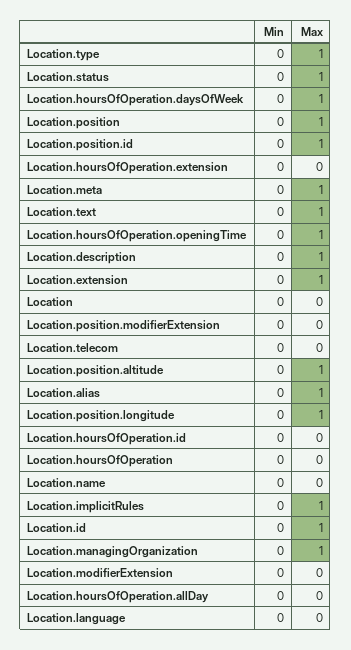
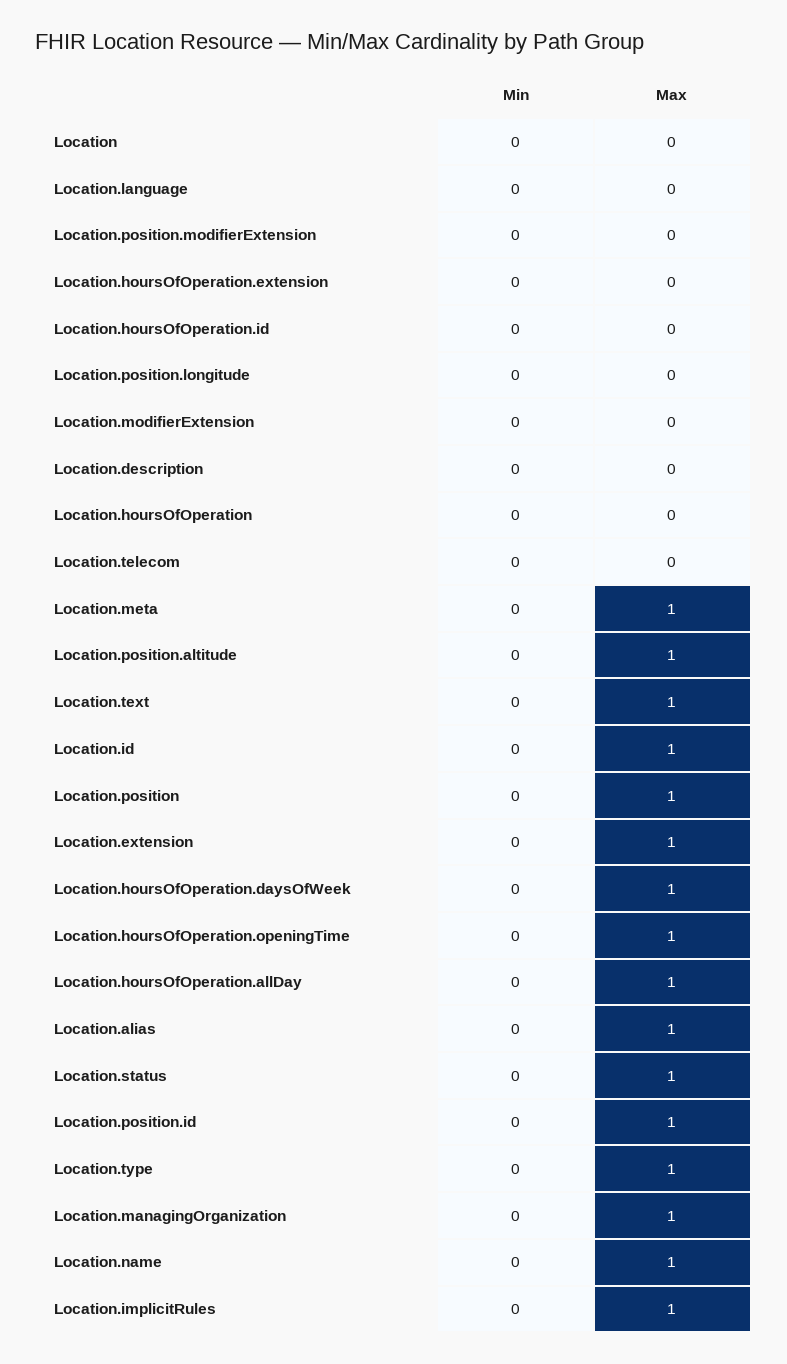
  {
    "Min": {
      "Location.type": 0,
      "Location.status": 0,
      "Location.hoursOfOperation.daysOfWeek": 0,
      "Location.position": 0,
      "Location.position.id": 0,
      "Location.hoursOfOperation.extension": 0,
      "Location.meta": 0,
      "Location.text": 0,
      "Location.hoursOfOperation.openingTime": 0,
      "Location.description": 0,
      "Location.extension": 0,
      "Location": 0,
      "Location.position.modifierExtension": 0,
      "Location.telecom": 0,
      "Location.position.altitude": 0,
      "Location.alias": 0,
      "Location.position.longitude": 0,
      "Location.hoursOfOperation.id": 0,
      "Location.hoursOfOperation": 0,
      "Location.name": 0,
      "Location.implicitRules": 0,
      "Location.id": 0,
      "Location.managingOrganization": 0,
      "Location.modifierExtension": 0,
      "Location.hoursOfOperation.allDay": 0,
      "Location.language": 0
    },
    "Max": {
      "Location.type": 1,
      "Location.status": 1,
      "Location.hoursOfOperation.daysOfWeek": 1,
      "Location.position": 1,
      "Location.position.id": 1,
      "Location.hoursOfOperation.extension": 0,
      "Location.meta": 1,
      "Location.text": 1,
      "Location.hoursOfOperation.openingTime": 1,
-     "Location.description": 1,
+     "Location.description": 0,
      "Location.extension": 1,
      "Location": 0,
      "Location.position.modifierExtension": 0,
      "Location.telecom": 0,
      "Location.position.altitude": 1,
      "Location.alias": 1,
-     "Location.position.longitude": 1,
+     "Location.position.longitude": 0,
      "Location.hoursOfOperation.id": 0,
      "Location.hoursOfOperation": 0,
-     "Location.name": 0,
+     "Location.name": 1,
      "Location.implicitRules": 1,
      "Location.id": 1,
      "Location.managingOrganization": 1,
      "Location.modifierExtension": 0,
-     "Location.hoursOfOperation.allDay": 0,
+     "Location.hoursOfOperation.allDay": 1,
      "Location.language": 0
    }
  }

